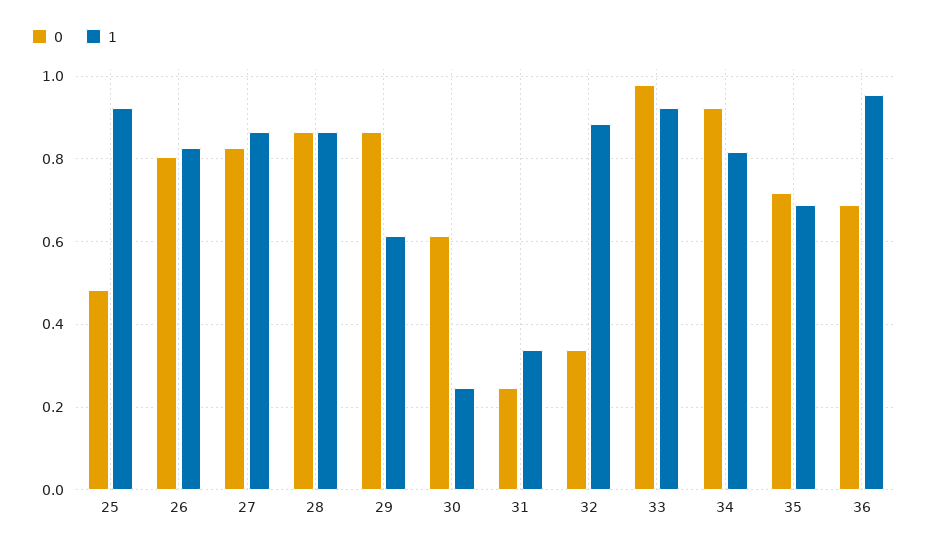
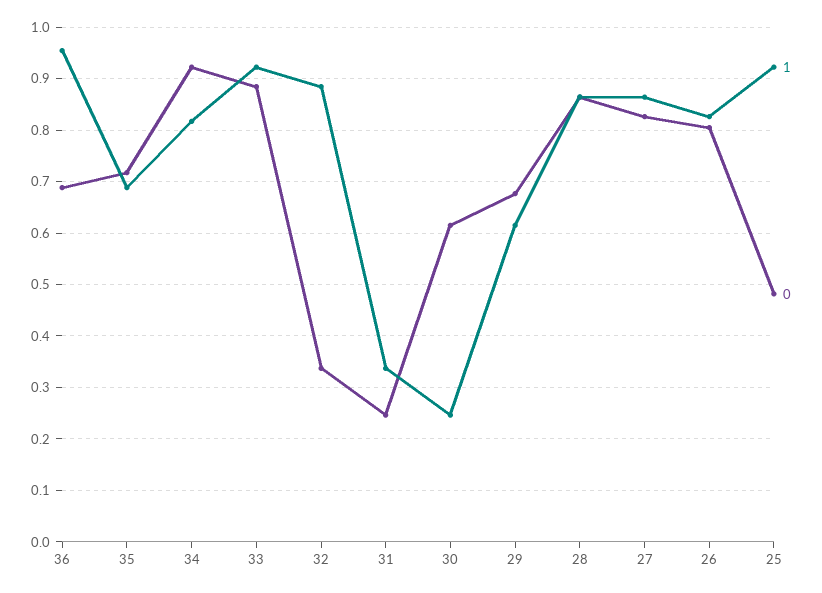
  {
    "0": {
      "25": 0.48,
      "26": 0.8,
      "27": 0.82,
      "28": 0.86,
-     "29": 0.86,
+     "29": 0.68,
      "30": 0.62,
      "31": 0.24,
      "32": 0.34,
-     "33": 0.98,
+     "33": 0.88,
      "34": 0.92,
      "35": 0.72,
      "36": 0.68
    },
    "1": {
      "25": 0.92,
      "26": 0.82,
      "27": 0.86,
      "28": 0.86,
      "29": 0.62,
      "30": 0.24,
      "31": 0.34,
      "32": 0.88,
      "33": 0.92,
      "34": 0.82,
      "35": 0.68,
      "36": 0.96
    }
  }

